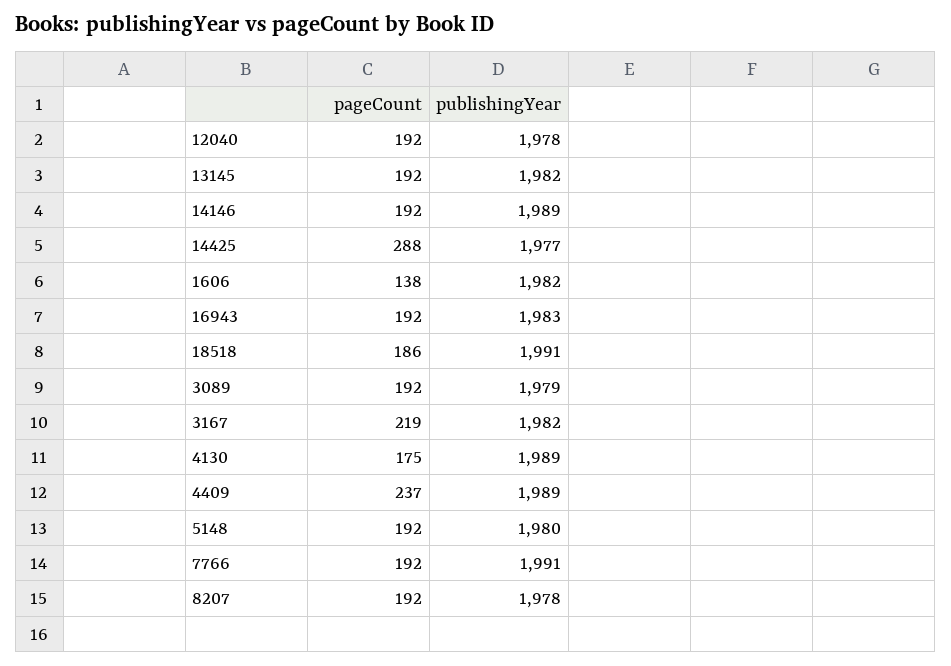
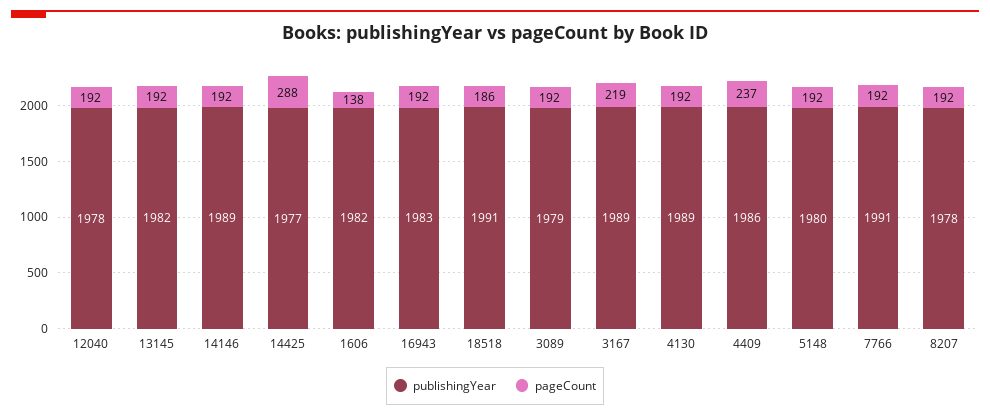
  {
    "pageCount": {
      "12040": 192,
      "13145": 192,
      "14146": 192,
      "14425": 288,
      "1606": 138,
      "16943": 192,
      "18518": 186,
      "3089": 192,
      "3167": 219,
-     "4130": 175,
+     "4130": 192,
      "4409": 237,
      "5148": 192,
      "7766": 192,
      "8207": 192
    },
    "publishingYear": {
      "12040": 1978,
      "13145": 1982,
      "14146": 1989,
      "14425": 1977,
      "1606": 1982,
      "16943": 1983,
      "18518": 1991,
      "3089": 1979,
-     "3167": 1982,
+     "3167": 1989,
      "4130": 1989,
-     "4409": 1989,
+     "4409": 1986,
      "5148": 1980,
      "7766": 1991,
      "8207": 1978
    }
  }

